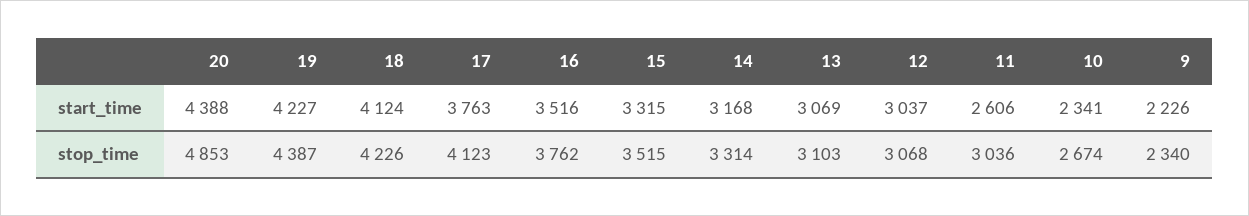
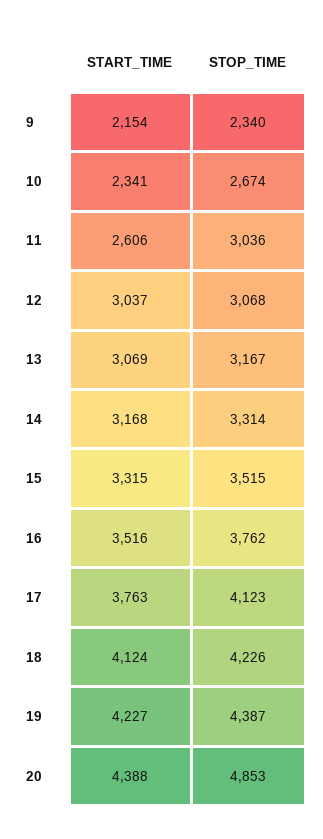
  {
    "20": {
      "start_time": 4388,
      "stop_time": 4853
    },
    "19": {
      "start_time": 4227,
      "stop_time": 4387
    },
    "18": {
      "start_time": 4124,
      "stop_time": 4226
    },
    "17": {
      "start_time": 3763,
      "stop_time": 4123
    },
    "16": {
      "start_time": 3516,
      "stop_time": 3762
    },
    "15": {
      "start_time": 3315,
      "stop_time": 3515
    },
    "14": {
      "start_time": 3168,
      "stop_time": 3314
    },
    "13": {
      "start_time": 3069,
-     "stop_time": 3103
+     "stop_time": 3167
    },
    "12": {
      "start_time": 3037,
      "stop_time": 3068
    },
    "11": {
      "start_time": 2606,
      "stop_time": 3036
    },
    "10": {
      "start_time": 2341,
      "stop_time": 2674
    },
    "9": {
-     "start_time": 2226,
+     "start_time": 2154,
      "stop_time": 2340
    }
  }

